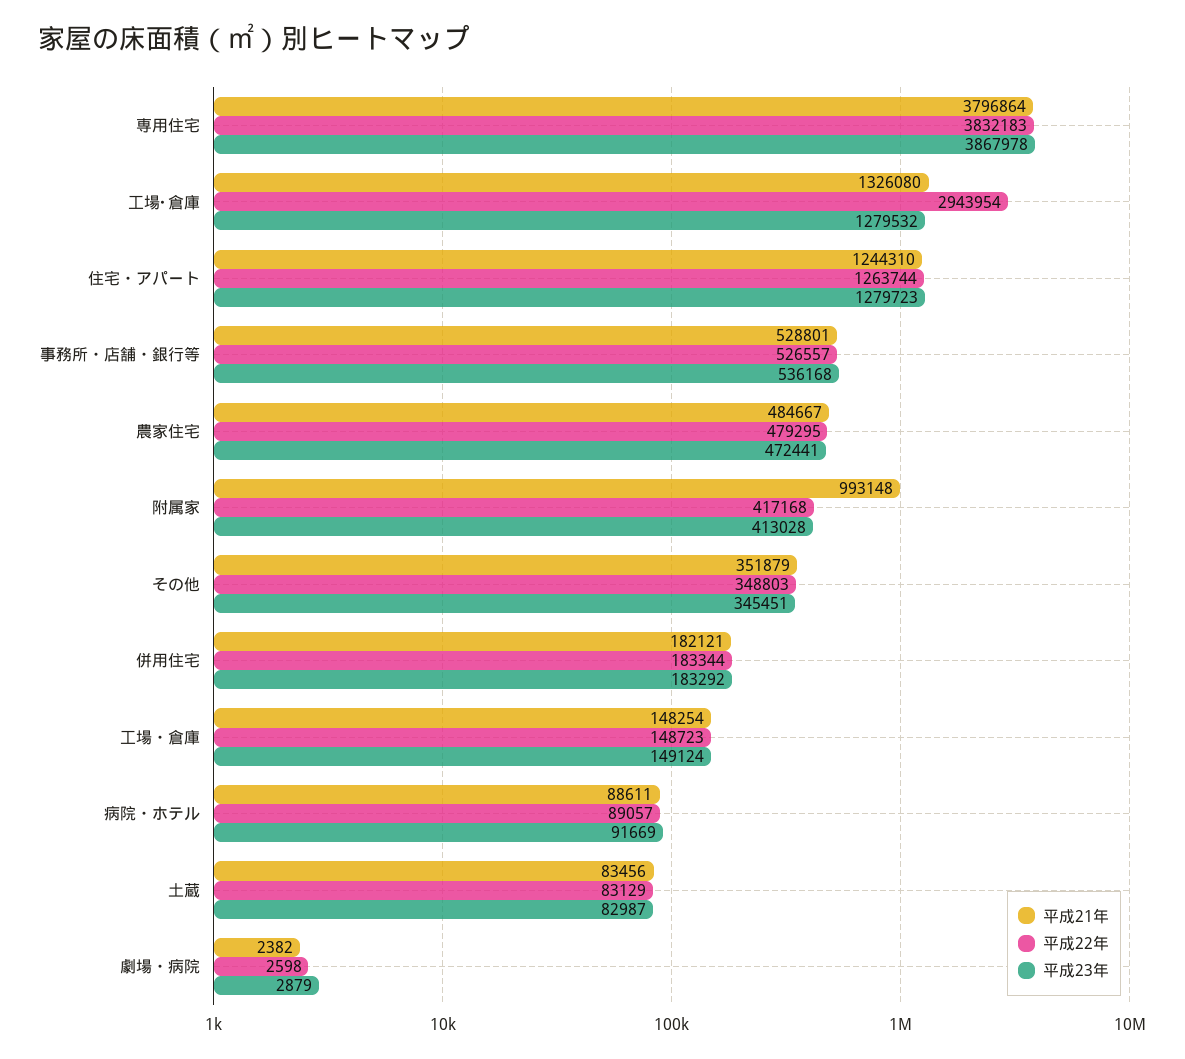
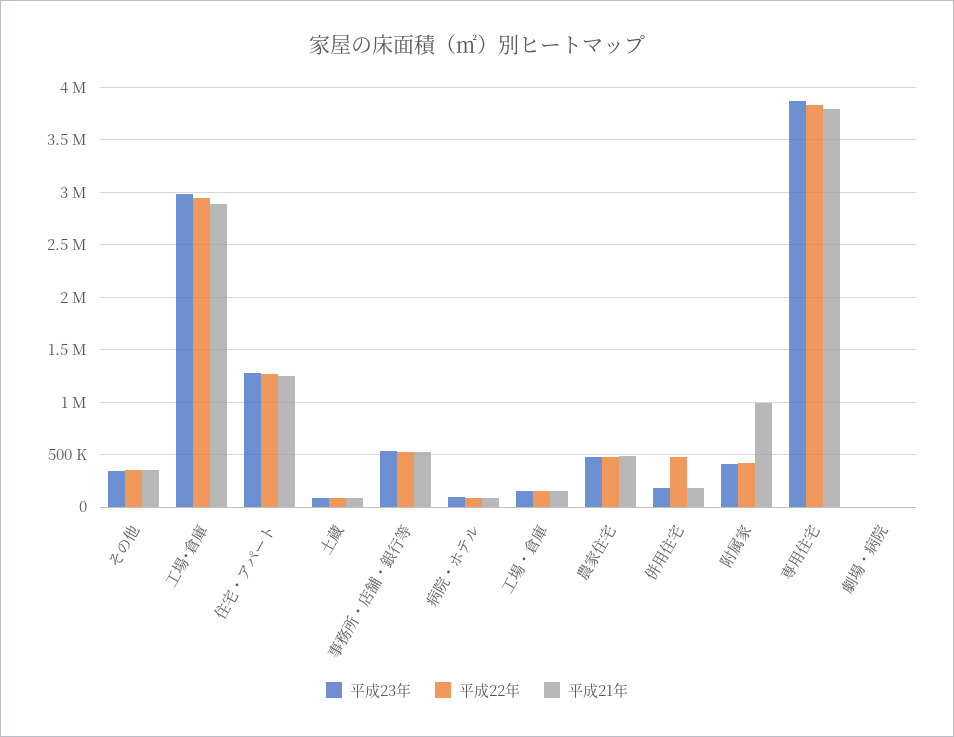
  {
    "平成21年": {
      "専用住宅": 3796864,
-     "工場･倉庫": 1326080,
+     "工場･倉庫": 2900000,
      "住宅・アパート": 1244310,
      "事務所・店舗・銀行等": 528801,
      "農家住宅": 484667,
      "附属家": 993148,
      "その他": 351879,
      "併用住宅": 182121,
      "工場・倉庫": 148254,
      "病院・ホテル": 88611,
      "土蔵": 83456,
      "劇場・病院": 2382
    },
    "平成22年": {
      "専用住宅": 3832183,
      "工場･倉庫": 2943954,
      "住宅・アパート": 1263744,
      "事務所・店舗・銀行等": 526557,
      "農家住宅": 479295,
      "附属家": 417168,
      "その他": 348803,
-     "併用住宅": 183344,
+     "併用住宅": 500000,
      "工場・倉庫": 148723,
      "病院・ホテル": 89057,
      "土蔵": 83129,
      "劇場・病院": 2598
    },
    "平成23年": {
      "専用住宅": 3867978,
-     "工場･倉庫": 1279532,
+     "工場･倉庫": 3000000,
      "住宅・アパート": 1279723,
      "事務所・店舗・銀行等": 536168,
      "農家住宅": 472441,
      "附属家": 413028,
      "その他": 345451,
      "併用住宅": 183292,
      "工場・倉庫": 149124,
      "病院・ホテル": 91669,
      "土蔵": 82987,
      "劇場・病院": 2879
    }
  }

